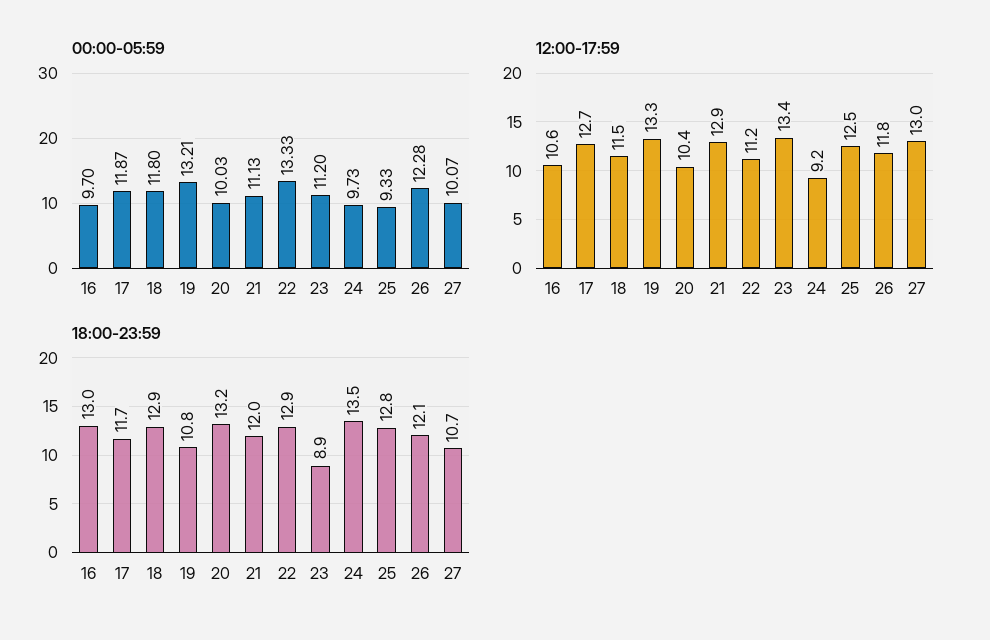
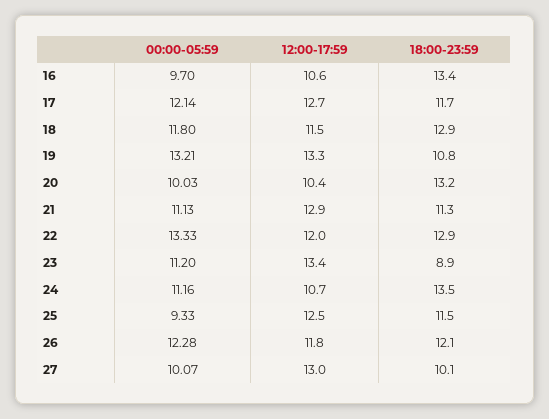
  {
    "00:00-05:59": {
      "16": 9.7,
-     "17": 11.87,
+     "17": 12.14,
      "18": 11.8,
      "19": 13.21,
      "20": 10.03,
      "21": 11.13,
      "22": 13.33,
      "23": 11.2,
-     "24": 9.73,
+     "24": 11.16,
      "25": 9.33,
      "26": 12.28,
      "27": 10.07
    },
    "12:00-17:59": {
      "16": 10.6,
      "17": 12.7,
      "18": 11.5,
      "19": 13.3,
      "20": 10.4,
      "21": 12.9,
-     "22": 11.2,
+     "22": 12,
      "23": 13.4,
-     "24": 9.2,
+     "24": 10.7,
      "25": 12.5,
      "26": 11.8,
      "27": 13
    },
    "18:00-23:59": {
-     "16": 13,
+     "16": 13.4,
      "17": 11.7,
      "18": 12.9,
      "19": 10.8,
      "20": 13.2,
-     "21": 12,
+     "21": 11.3,
      "22": 12.9,
      "23": 8.9,
      "24": 13.5,
-     "25": 12.8,
+     "25": 11.5,
      "26": 12.1,
-     "27": 10.7
+     "27": 10.1
    }
  }

